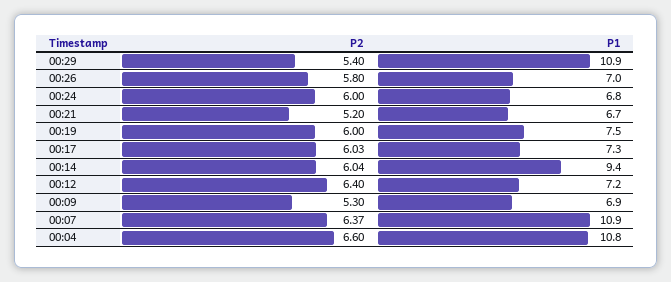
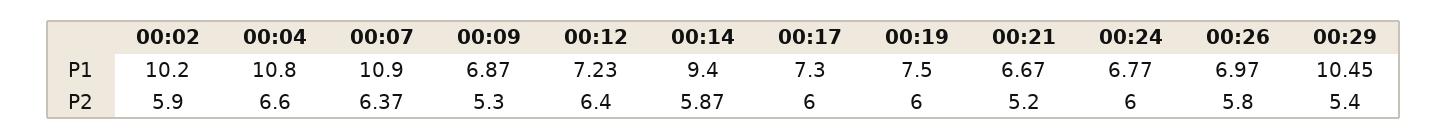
  {
    "P2": {
      "00:29": 5.4,
      "00:26": 5.8,
      "00:24": 6,
      "00:21": 5.2,
      "00:19": 6,
-     "00:17": 6.03,
+     "00:17": 6,
-     "00:14": 6.04,
+     "00:14": 5.87,
      "00:12": 6.4,
      "00:09": 5.3,
      "00:07": 6.37,
-     "00:04": 6.6
+     "00:04": 6.6,
+     "00:02": 5.9
    },
    "P1": {
-     "00:29": 10.9,
+     "00:29": 10.45,
      "00:26": 6.97,
      "00:24": 6.77,
      "00:21": 6.67,
      "00:19": 7.5,
      "00:17": 7.3,
      "00:14": 9.4,
      "00:12": 7.23,
      "00:09": 6.87,
      "00:07": 10.9,
-     "00:04": 10.8
+     "00:04": 10.8,
+     "00:02": 10.2
    }
  }

